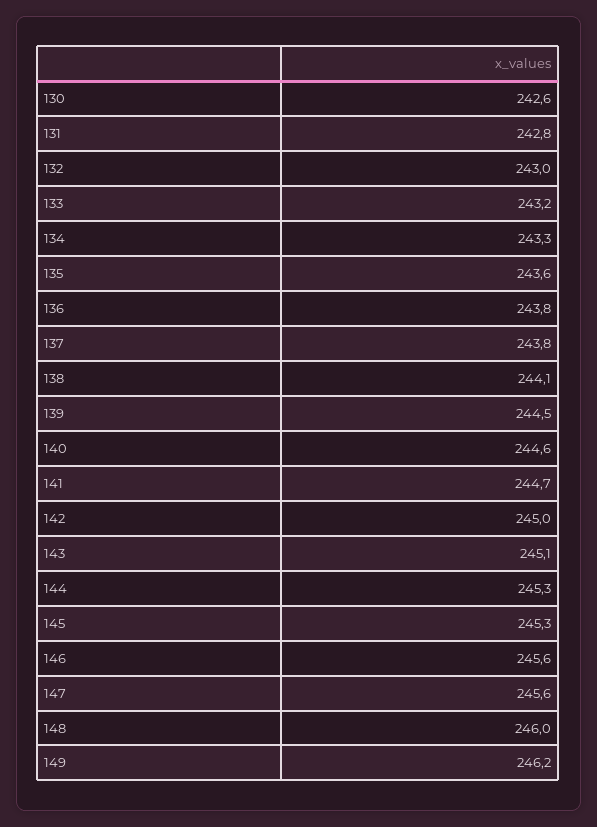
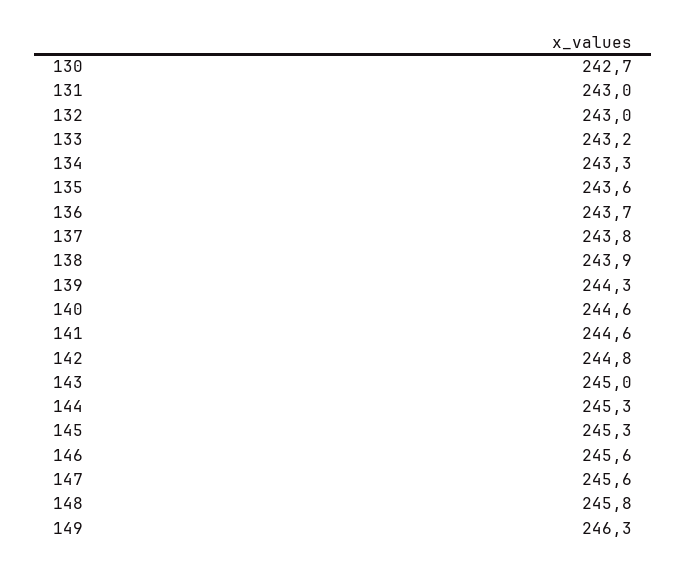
  {
-   "130": 242.6,
+   "130": 242.7,
-   "131": 242.8,
+   "131": 243,
    "132": 243,
    "133": 243.2,
    "134": 243.3,
    "135": 243.6,
-   "136": 243.8,
+   "136": 243.7,
    "137": 243.8,
-   "138": 244.1,
+   "138": 243.9,
-   "139": 244.5,
+   "139": 244.3,
    "140": 244.6,
-   "141": 244.7,
+   "141": 244.6,
-   "142": 245,
+   "142": 244.8,
-   "143": 245.1,
+   "143": 245,
    "144": 245.3,
    "145": 245.3,
    "146": 245.6,
    "147": 245.6,
-   "148": 246,
+   "148": 245.8,
-   "149": 246.2
+   "149": 246.3
  }

